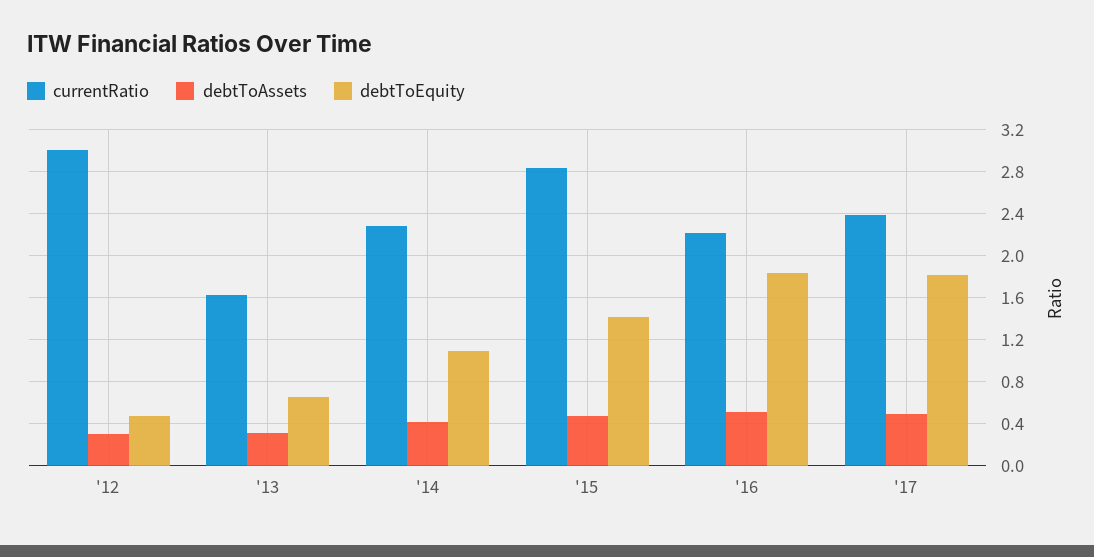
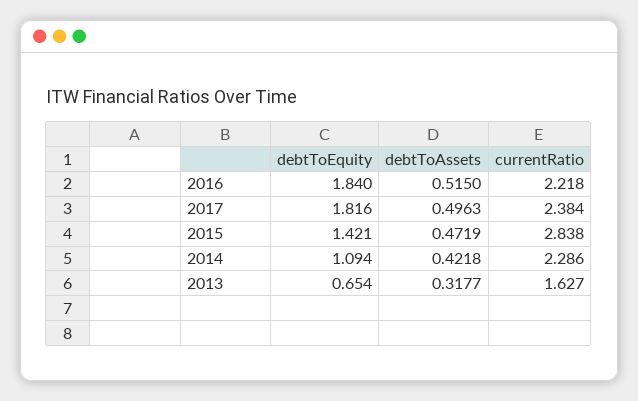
  {
    "currentRatio": {
-     "'12": 3,
      "'13": 1.627,
      "'14": 2.286,
      "'15": 2.838,
      "'16": 2.218,
      "'17": 2.384
    },
    "debtToAssets": {
-     "'12": 0.3,
      "'13": 0.3177,
      "'14": 0.4218,
      "'15": 0.4719,
      "'16": 0.515,
      "'17": 0.4963
    },
    "debtToEquity": {
-     "'12": 0.5,
      "'13": 0.654,
      "'14": 1.094,
      "'15": 1.421,
      "'16": 1.84,
      "'17": 1.816
    }
  }

